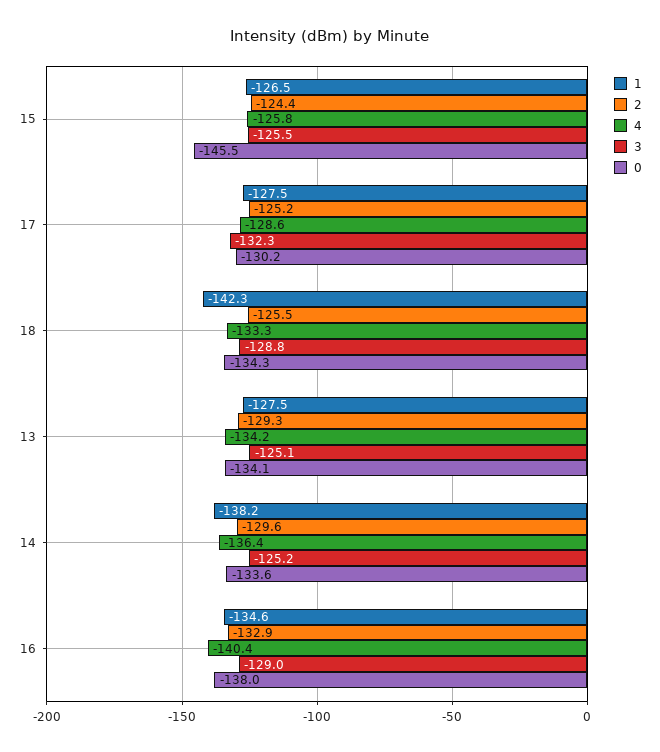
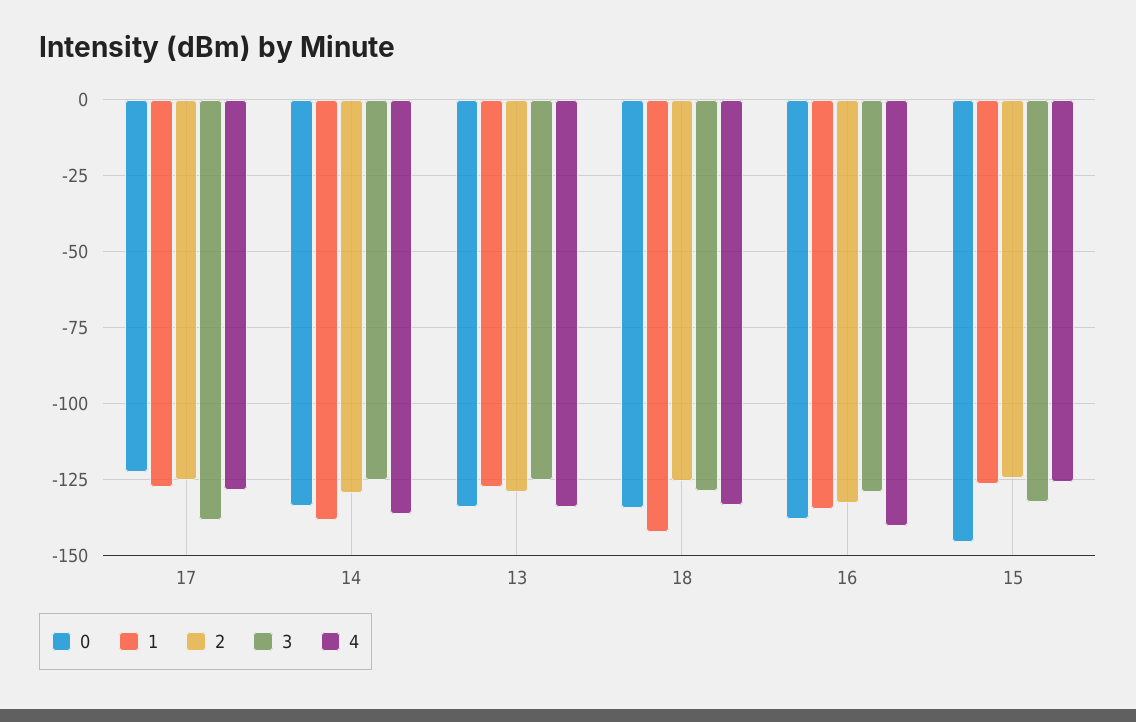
  {
    "1": {
      "15": -126.5,
      "17": -127.5,
      "18": -142.3,
      "13": -127.5,
      "14": -138.2,
      "16": -134.6
    },
    "2": {
      "15": -124.4,
      "17": -125.2,
      "18": -125.5,
      "13": -129.3,
      "14": -129.6,
      "16": -132.9
    },
    "4": {
      "15": -125.8,
      "17": -128.6,
      "18": -133.3,
      "13": -134.2,
      "14": -136.4,
      "16": -140.4
    },
    "3": {
-     "15": -125.5,
+     "15": -132.5,
-     "17": -132.3,
+     "17": -137.5,
      "18": -128.8,
      "13": -125.1,
      "14": -125.2,
      "16": -129
    },
    "0": {
      "15": -145.5,
-     "17": -130.2,
+     "17": -122.5,
      "18": -134.3,
      "13": -134.1,
      "14": -133.6,
      "16": -138
    }
  }

